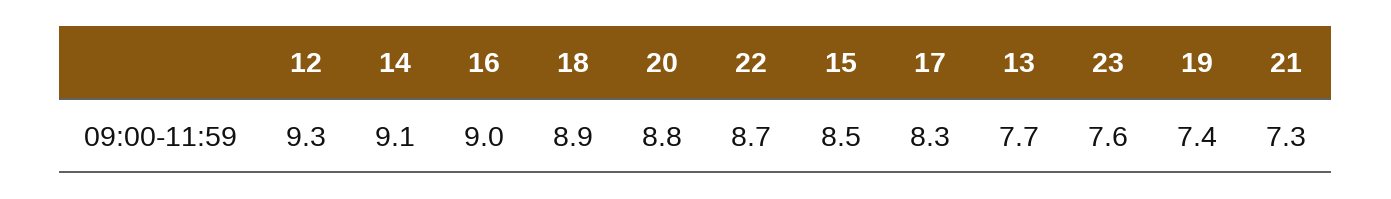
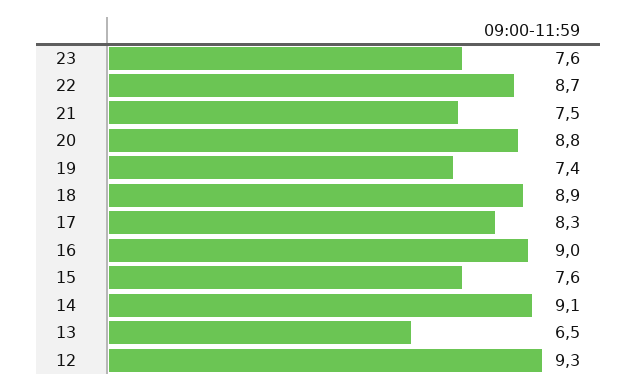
  {
    "12": 9.3,
    "14": 9.1,
    "16": 9,
    "18": 8.9,
    "20": 8.8,
    "22": 8.7,
-   "15": 8.5,
+   "15": 7.6,
    "17": 8.3,
-   "13": 7.7,
+   "13": 6.5,
    "23": 7.6,
    "19": 7.4,
-   "21": 7.3
+   "21": 7.5
  }

